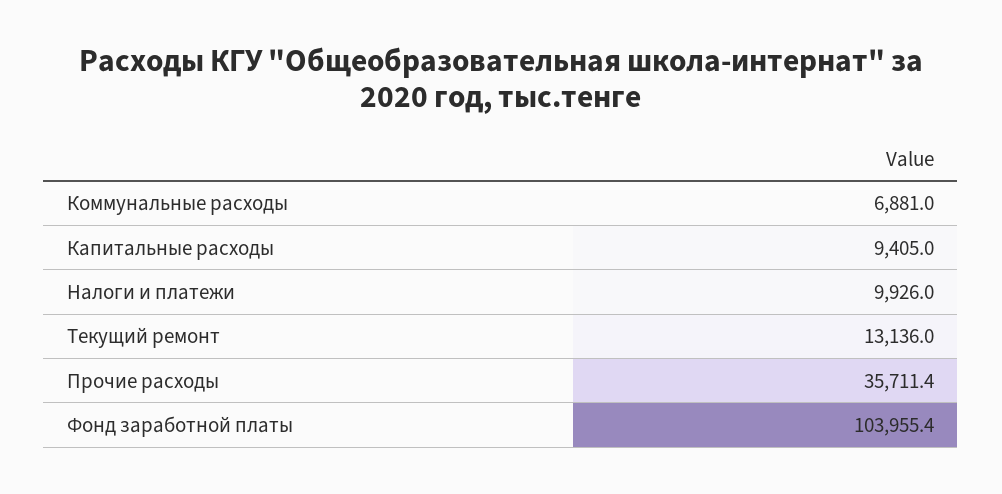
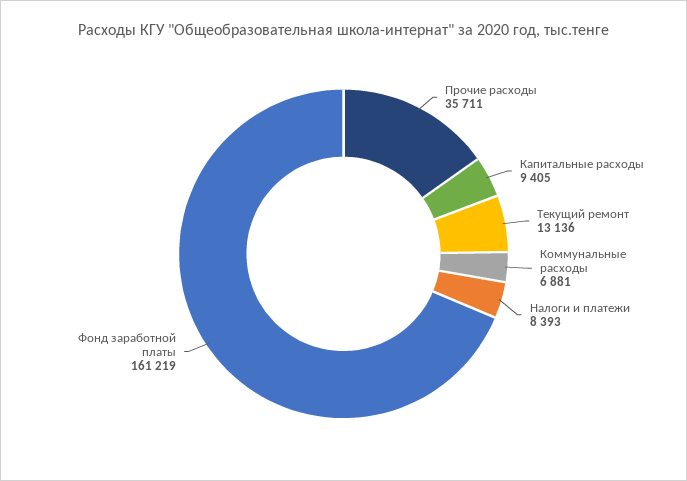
  {
    "Коммунальные расходы": 6881,
    "Капитальные расходы": 9405,
-   "Налоги и платежи": 9926,
+   "Налоги и платежи": 8393,
    "Текущий ремонт": 13136,
    "Прочие расходы": 35711.4,
-   "Фонд заработной платы": 103955.4
+   "Фонд заработной платы": 161219
  }

